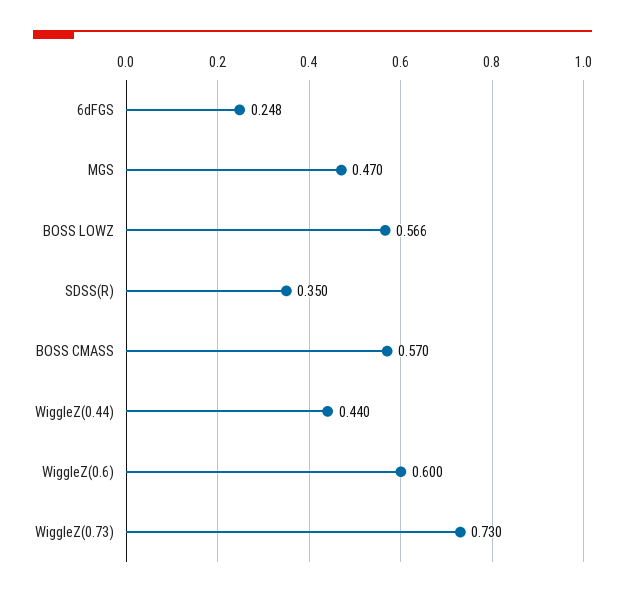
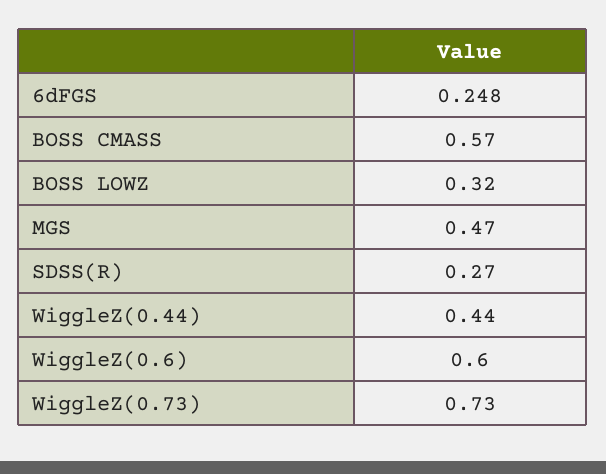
  {
    "6dFGS": 0.248,
    "MGS": 0.47,
-   "BOSS LOWZ": 0.566,
+   "BOSS LOWZ": 0.32,
-   "SDSS(R)": 0.35,
+   "SDSS(R)": 0.27,
    "BOSS CMASS": 0.57,
    "WiggleZ(0.44)": 0.44,
    "WiggleZ(0.6)": 0.6,
    "WiggleZ(0.73)": 0.73
  }

